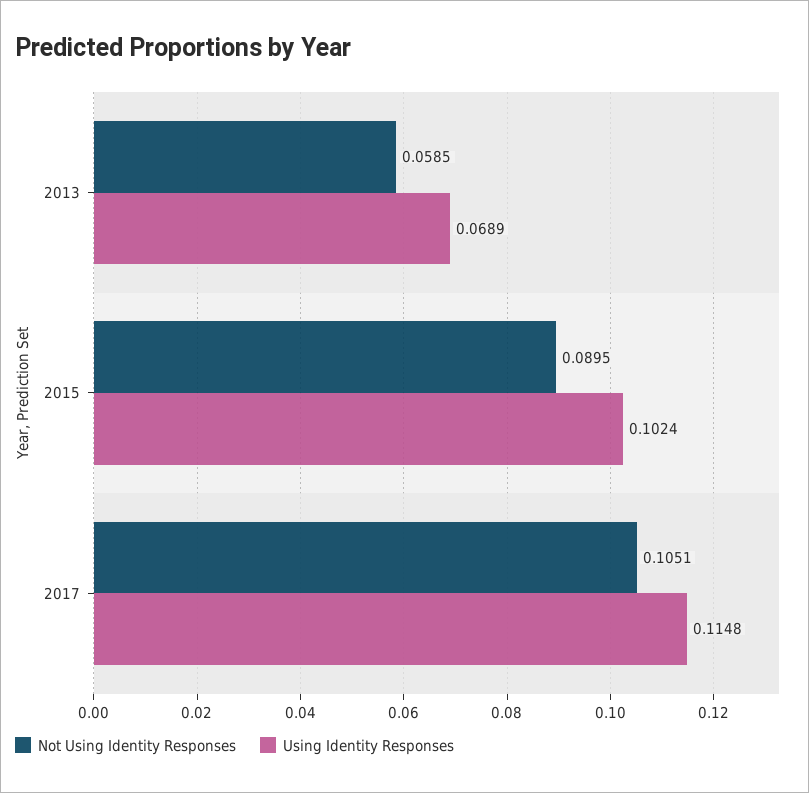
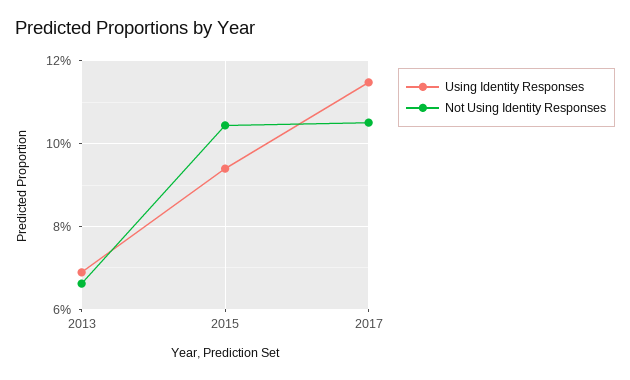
  {
    "Not Using Identity Responses": {
-     "2013": 0.0585,
+     "2013": 0.066,
-     "2015": 0.0895,
+     "2015": 0.104,
      "2017": 0.1051
    },
    "Using Identity Responses": {
      "2013": 0.0689,
-     "2015": 0.1024,
+     "2015": 0.094,
      "2017": 0.1148
    }
  }

